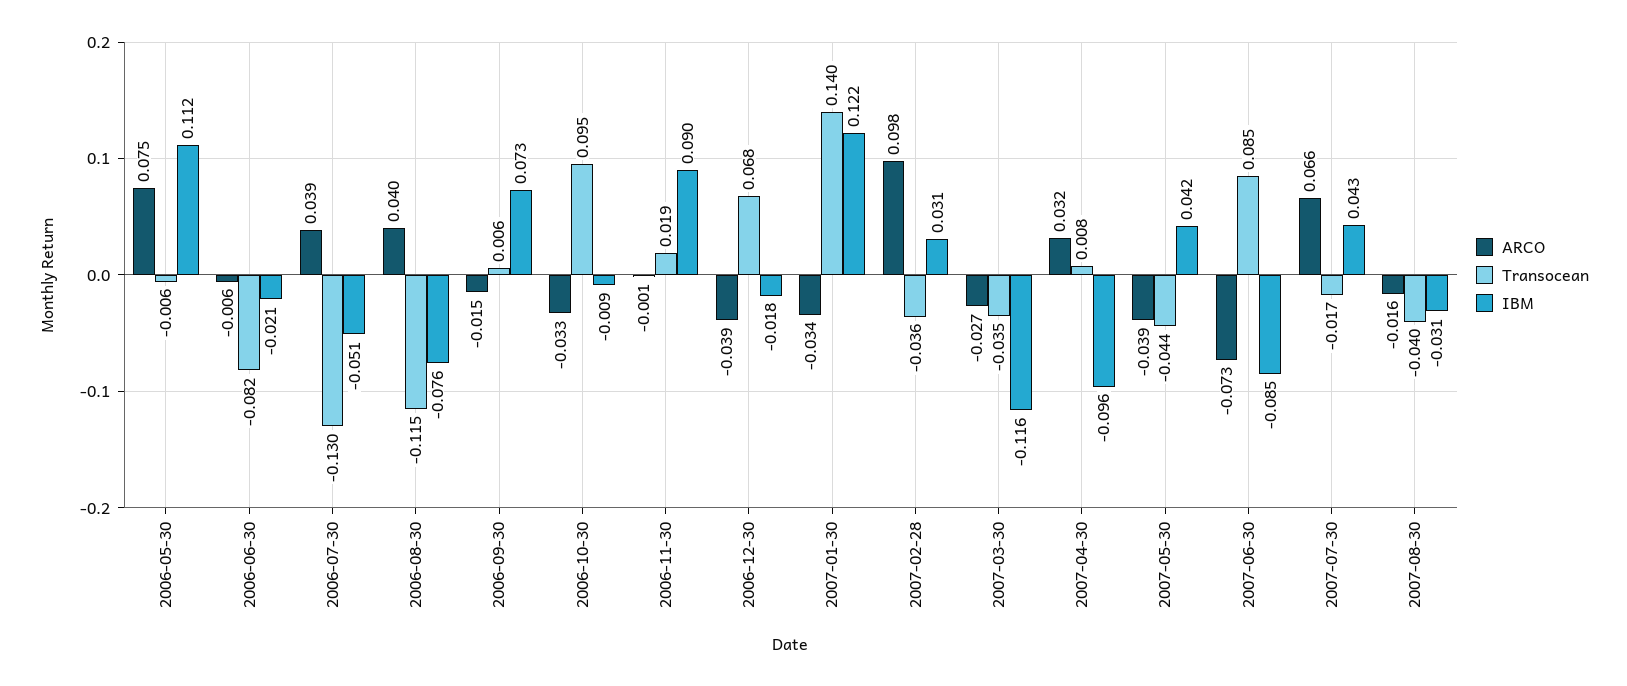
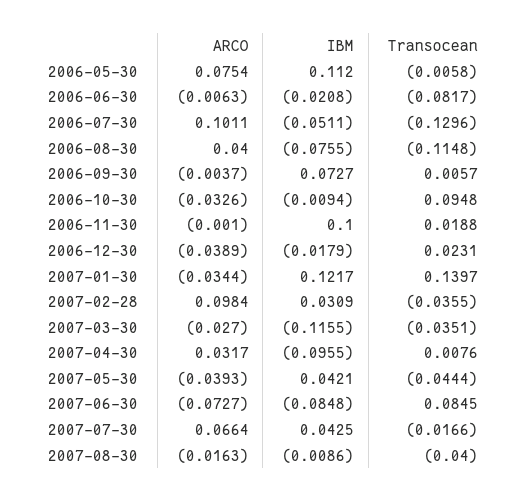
  {
    "ARCO": {
      "2006-05-30": 0.0754,
      "2006-06-30": -0.0063,
-     "2006-07-30": 0.039,
+     "2006-07-30": 0.1011,
      "2006-08-30": 0.04,
-     "2006-09-30": -0.015,
+     "2006-09-30": -0.0037,
      "2006-10-30": -0.0326,
      "2006-11-30": -0.001,
      "2006-12-30": -0.0389,
      "2007-01-30": -0.0344,
      "2007-02-28": 0.0984,
      "2007-03-30": -0.027,
      "2007-04-30": 0.0317,
      "2007-05-30": -0.0393,
      "2007-06-30": -0.0727,
      "2007-07-30": 0.0664,
      "2007-08-30": -0.0163
    },
    "Transocean": {
      "2006-05-30": -0.0058,
      "2006-06-30": -0.0817,
      "2006-07-30": -0.1296,
      "2006-08-30": -0.1148,
      "2006-09-30": 0.0057,
      "2006-10-30": 0.0948,
      "2006-11-30": 0.0188,
-     "2006-12-30": 0.068,
+     "2006-12-30": 0.0231,
      "2007-01-30": 0.1397,
      "2007-02-28": -0.0355,
      "2007-03-30": -0.0351,
      "2007-04-30": 0.0076,
      "2007-05-30": -0.0444,
      "2007-06-30": 0.0845,
      "2007-07-30": -0.0166,
      "2007-08-30": -0.04
    },
    "IBM": {
      "2006-05-30": 0.112,
      "2006-06-30": -0.0208,
      "2006-07-30": -0.0511,
      "2006-08-30": -0.0755,
      "2006-09-30": 0.0727,
      "2006-10-30": -0.0094,
-     "2006-11-30": 0.09,
+     "2006-11-30": 0.1,
      "2006-12-30": -0.0179,
      "2007-01-30": 0.1217,
      "2007-02-28": 0.0309,
      "2007-03-30": -0.1155,
      "2007-04-30": -0.0955,
      "2007-05-30": 0.0421,
      "2007-06-30": -0.0848,
      "2007-07-30": 0.0425,
-     "2007-08-30": -0.031
+     "2007-08-30": -0.0086
    }
  }

